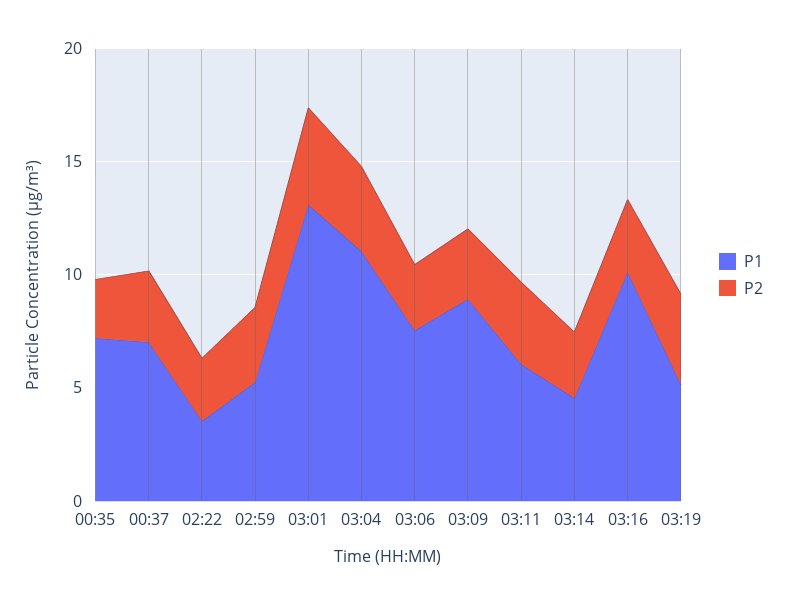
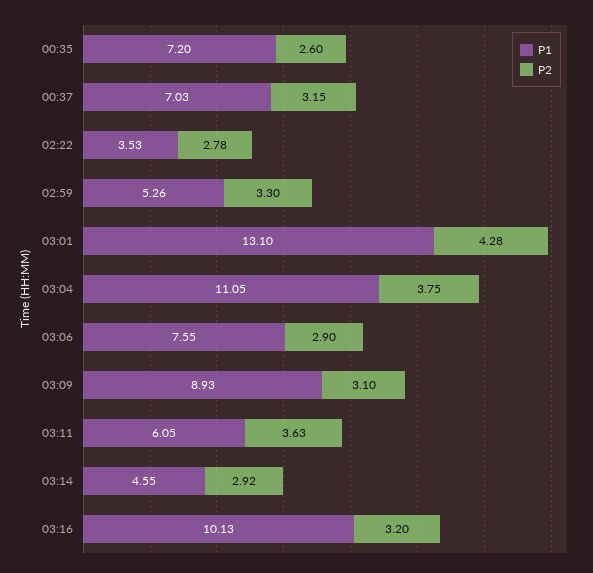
  {
    "P1": {
      "00:35": 7.2,
      "00:37": 7.03,
      "02:22": 3.53,
      "02:59": 5.26,
      "03:01": 13.1,
      "03:04": 11.05,
      "03:06": 7.55,
      "03:09": 8.93,
      "03:11": 6.05,
      "03:14": 4.55,
-     "03:16": 10.13,
+     "03:16": 10.13
-     "03:19": 5
    },
    "P2": {
      "00:35": 2.6,
      "00:37": 3.15,
      "02:22": 2.78,
      "02:59": 3.3,
      "03:01": 4.28,
      "03:04": 3.75,
      "03:06": 2.9,
      "03:09": 3.1,
      "03:11": 3.63,
      "03:14": 2.92,
-     "03:16": 3.2,
+     "03:16": 3.2
-     "03:19": 4
    }
  }

